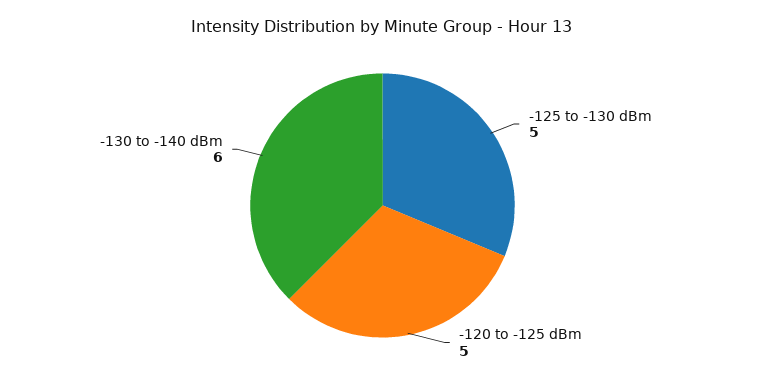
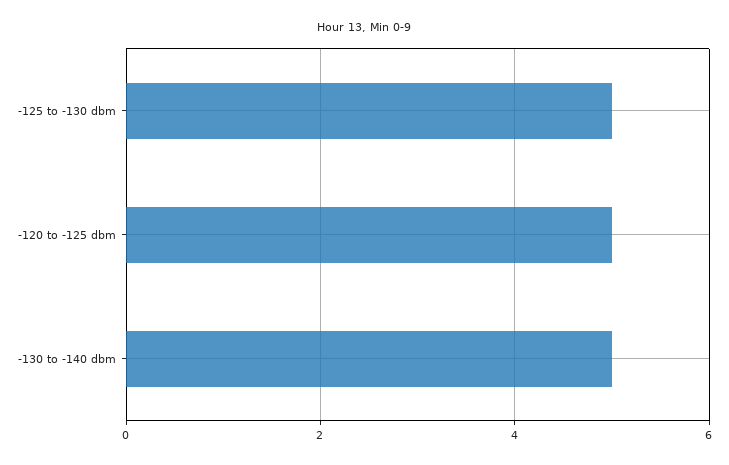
  {
    "-125 to -130 dBm": 5,
    "-120 to -125 dBm": 5,
-   "-130 to -140 dBm": 6
+   "-130 to -140 dBm": 5
  }

